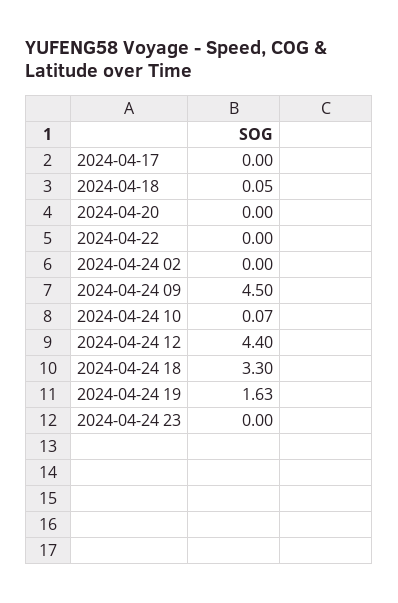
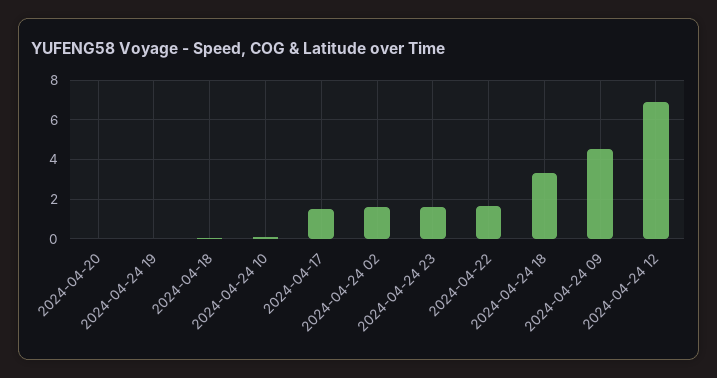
  {
-   "2024-04-17": 0,
+   "2024-04-17": 1.5,
    "2024-04-18": 0.05,
    "2024-04-20": 0,
-   "2024-04-22": 0,
+   "2024-04-22": 1.5,
-   "2024-04-24 02": 0,
+   "2024-04-24 02": 1.5,
    "2024-04-24 09": 4.5,
    "2024-04-24 10": 0.07,
-   "2024-04-24 12": 4.4,
+   "2024-04-24 12": 7,
    "2024-04-24 18": 3.3,
-   "2024-04-24 19": 1.63,
+   "2024-04-24 19": 0,
-   "2024-04-24 23": 0
+   "2024-04-24 23": 1.5
  }

